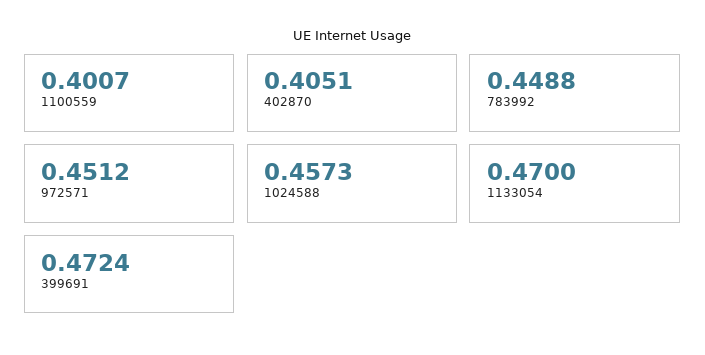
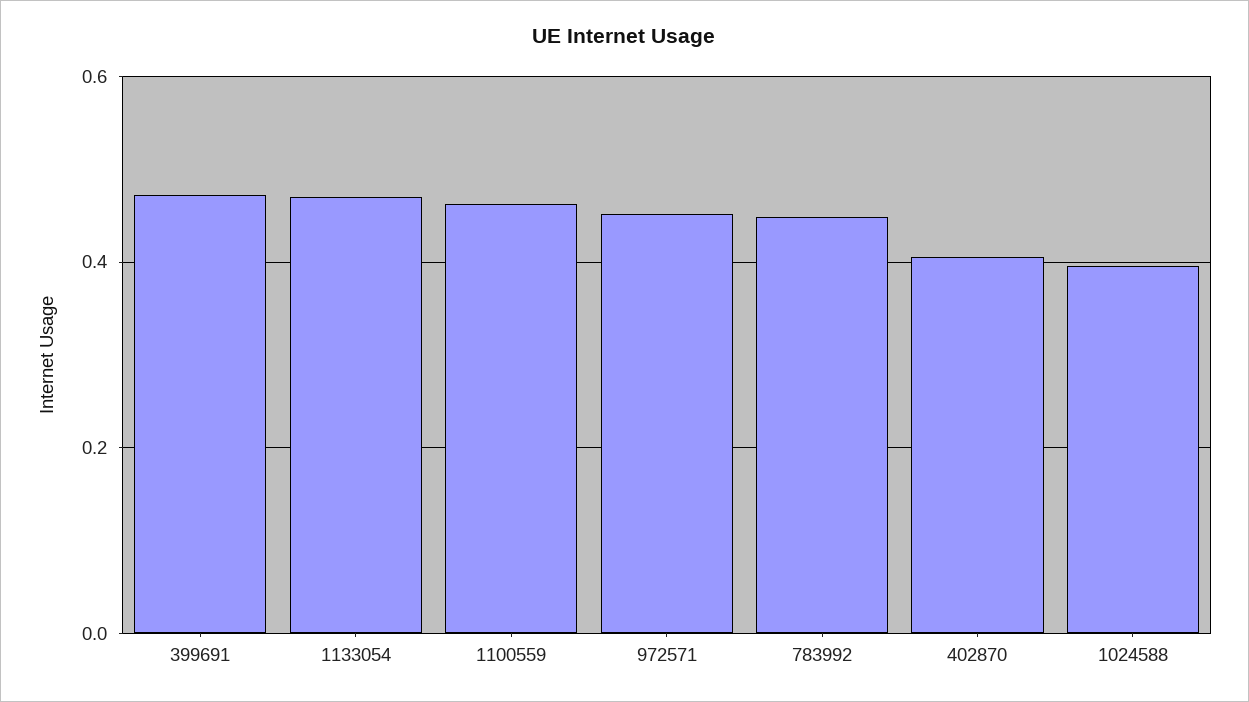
  {
-   "1100559": 0.4007,
+   "1100559": 0.46,
    "402870": 0.4051,
    "783992": 0.4488,
    "972571": 0.4512,
-   "1024588": 0.4573,
+   "1024588": 0.4,
    "1133054": 0.47,
    "399691": 0.4724
  }

